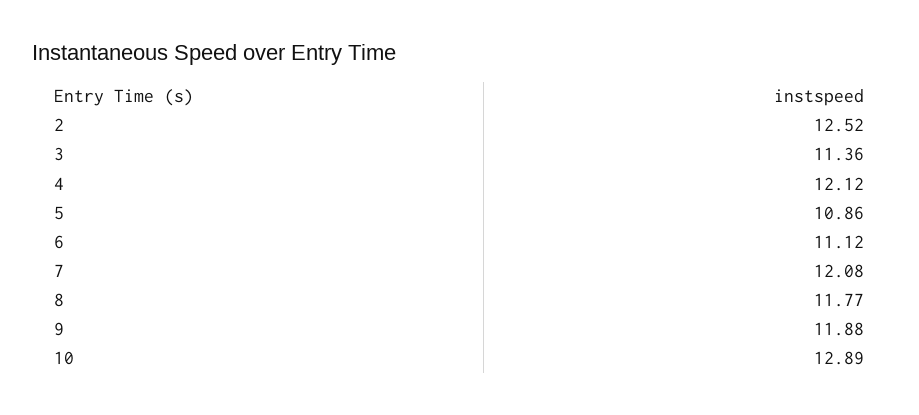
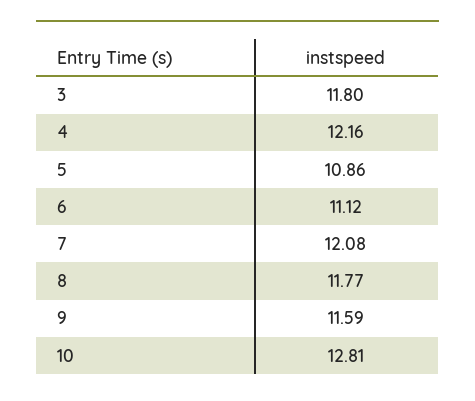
  {
-   "2": 12.52,
-   "3": 11.36,
+   "3": 11.8,
-   "4": 12.12,
+   "4": 12.16,
    "5": 10.86,
    "6": 11.12,
    "7": 12.08,
    "8": 11.77,
-   "9": 11.88,
+   "9": 11.59,
-   "10": 12.89
+   "10": 12.81
  }

